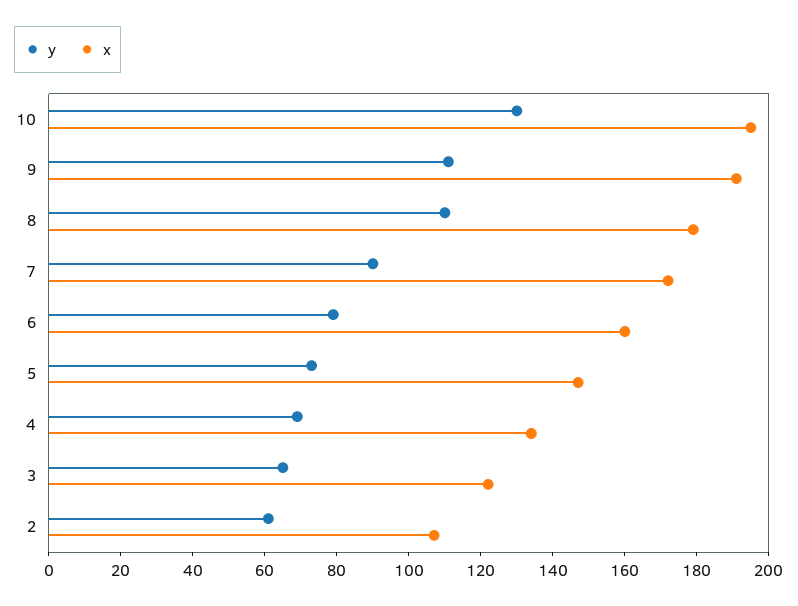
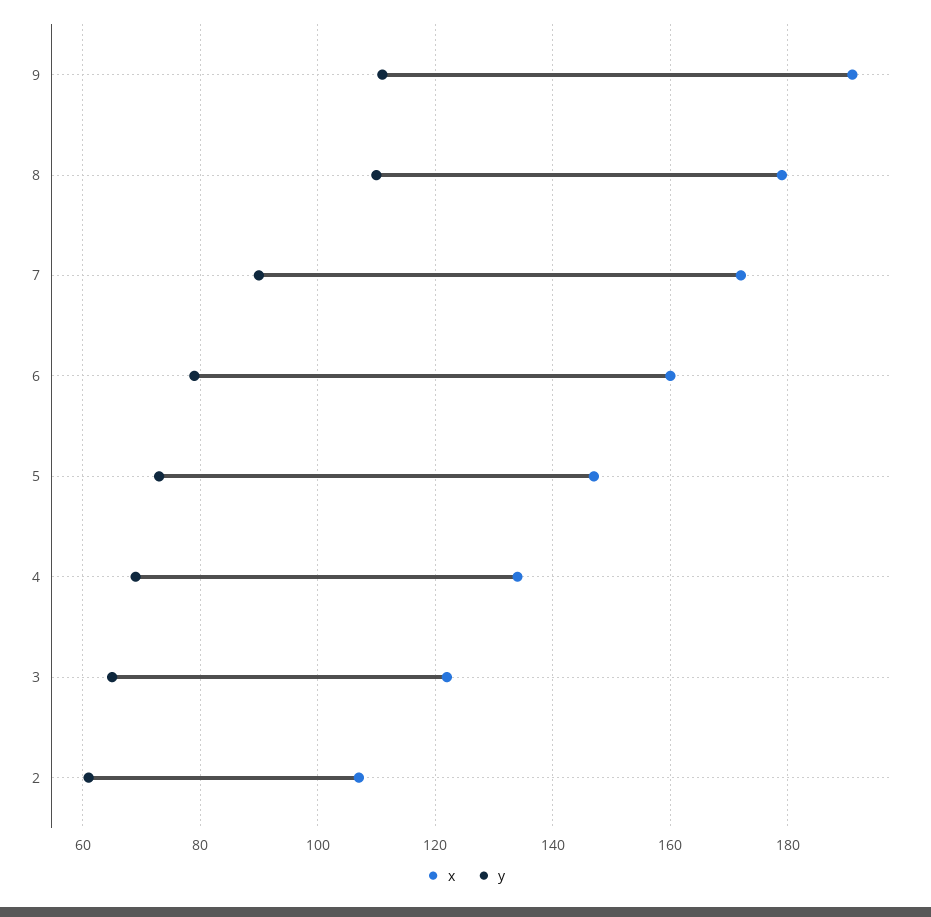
  {
    "y": {
-     "10": 130,
      "9": 110,
      "8": 110,
      "7": 90,
      "6": 80,
      "5": 75,
      "4": 70,
      "3": 65,
      "2": 60
    },
    "x": {
-     "10": 195,
      "9": 190,
      "8": 180,
      "7": 170,
      "6": 160,
      "5": 145,
      "4": 135,
      "3": 120,
      "2": 105
    }
  }

